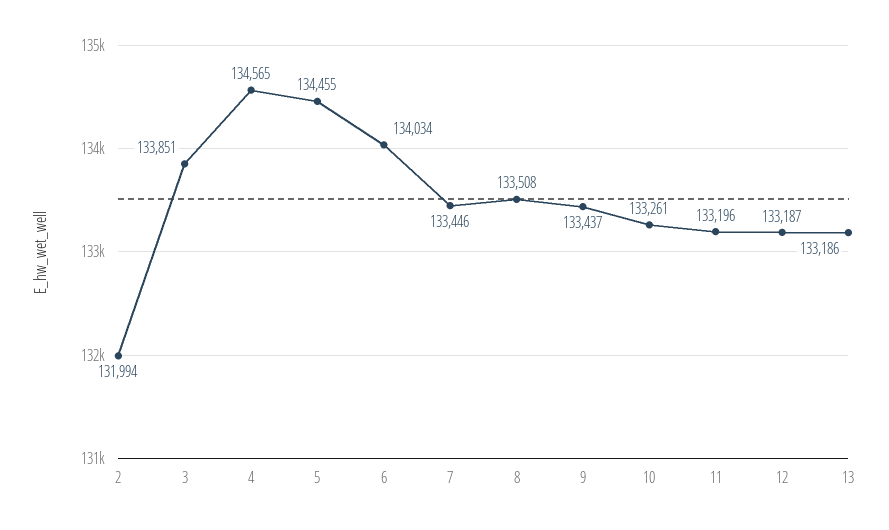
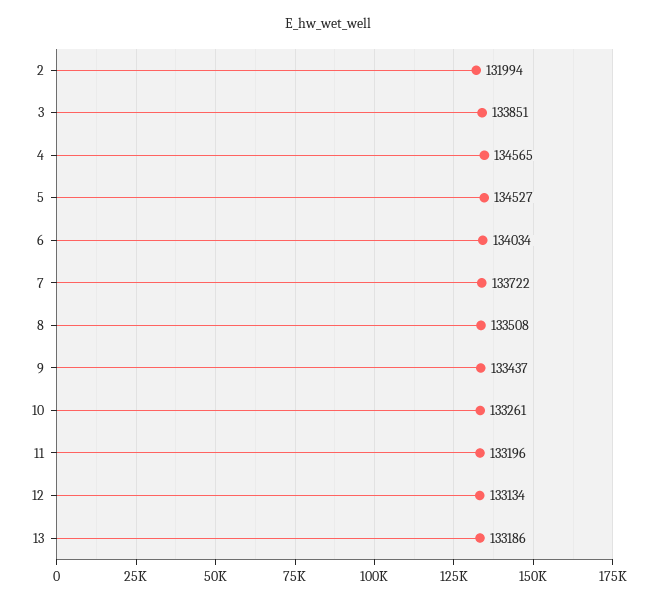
  {
    "2": 131994,
    "3": 133851,
    "4": 134565,
-   "5": 134455,
+   "5": 134527,
    "6": 134034,
-   "7": 133446,
+   "7": 133722,
    "8": 133508,
    "9": 133437,
    "10": 133261,
    "11": 133196,
-   "12": 133187,
+   "12": 133134,
    "13": 133186
  }

